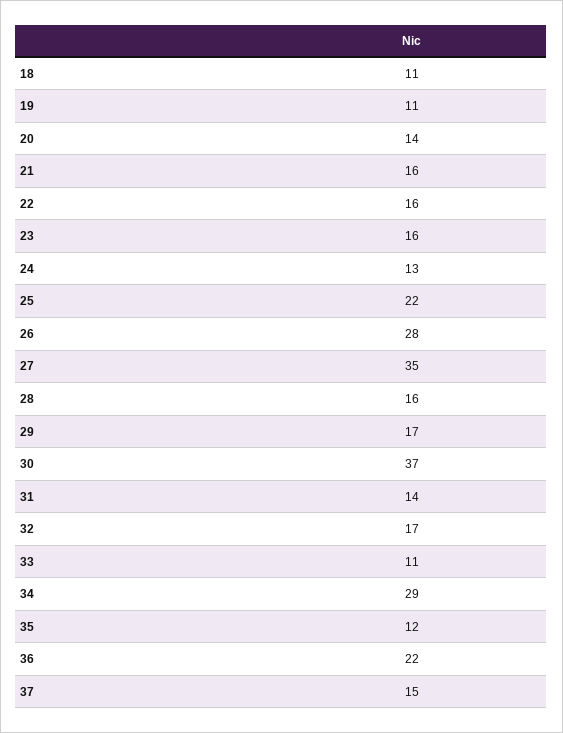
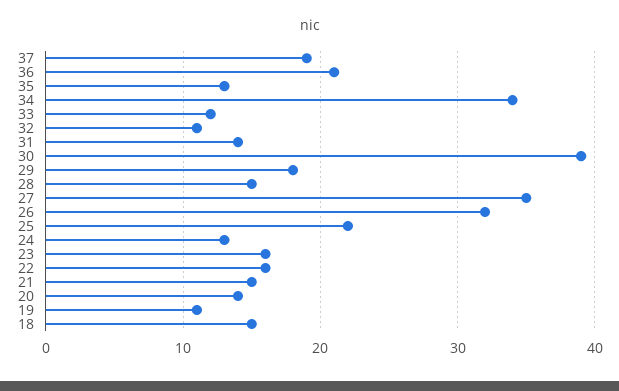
  {
-   "18": 11,
+   "18": 15,
    "19": 11,
    "20": 14,
-   "21": 16,
+   "21": 15,
    "22": 16,
    "23": 16,
    "24": 13,
    "25": 22,
-   "26": 28,
+   "26": 32,
    "27": 35,
-   "28": 16,
+   "28": 15,
-   "29": 17,
+   "29": 18,
-   "30": 37,
+   "30": 39,
    "31": 14,
-   "32": 17,
+   "32": 11,
-   "33": 11,
+   "33": 12,
-   "34": 29,
+   "34": 34,
-   "35": 12,
+   "35": 13,
-   "36": 22,
+   "36": 21,
-   "37": 15
+   "37": 19
  }

